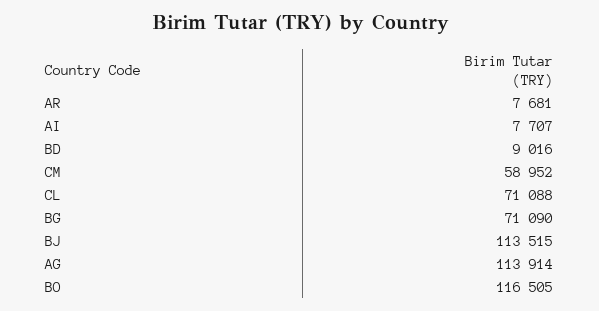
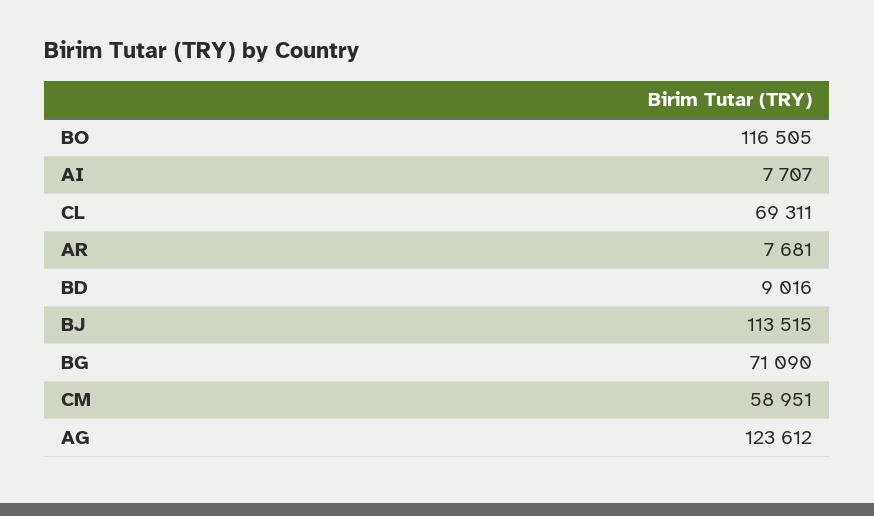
  {
    "AR": 7681,
    "AI": 7707,
    "BD": 9016,
-   "CM": 58952,
+   "CM": 58951,
-   "CL": 71088,
+   "CL": 69311,
    "BG": 71090,
    "BJ": 113515,
-   "AG": 113914,
+   "AG": 123612,
    "BO": 116505
  }

